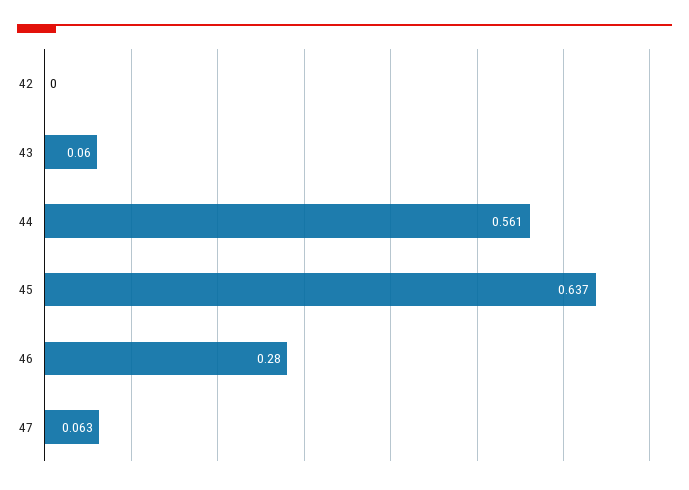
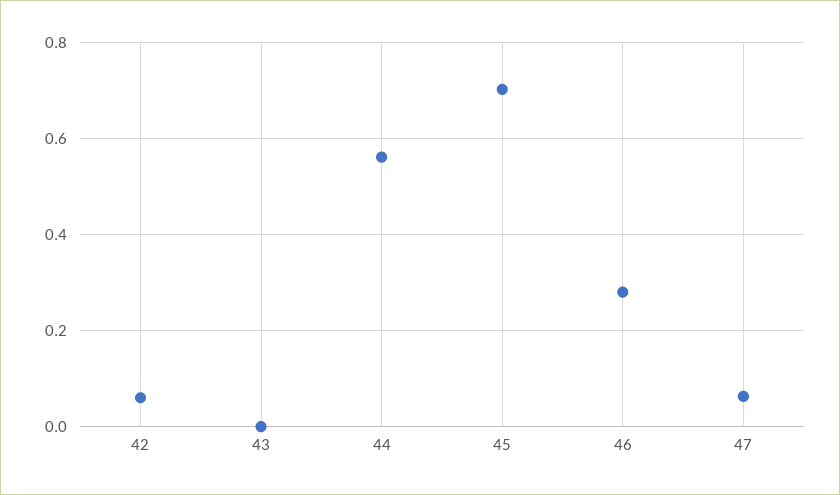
  {
-   "42": 0,
+   "42": 0.06,
-   "43": 0.06,
+   "43": 0,
    "44": 0.561,
-   "45": 0.637,
+   "45": 0.7,
    "46": 0.28,
    "47": 0.063
  }

